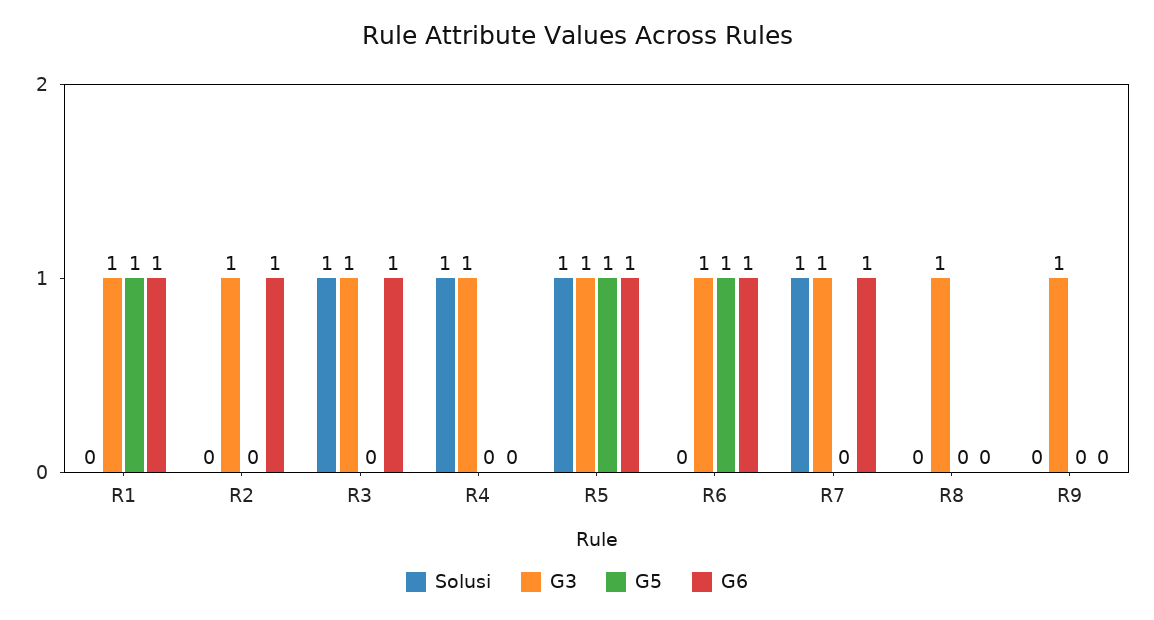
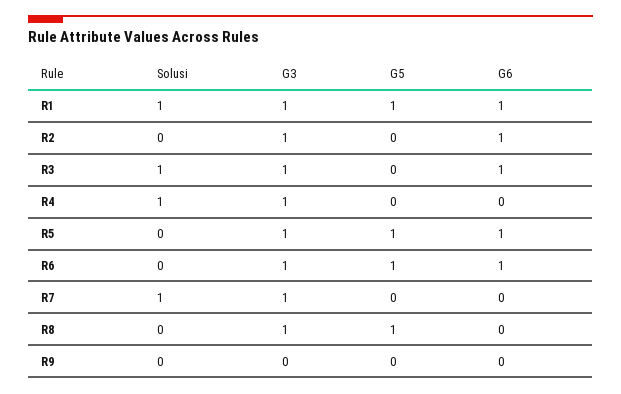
  {
    "Solusi": {
-     "R1": 0,
+     "R1": 1,
      "R2": 0,
      "R3": 1,
      "R4": 1,
-     "R5": 1,
+     "R5": 0,
      "R6": 0,
      "R7": 1,
      "R8": 0,
      "R9": 0
    },
    "G3": {
      "R1": 1,
      "R2": 1,
      "R3": 1,
      "R4": 1,
      "R5": 1,
      "R6": 1,
      "R7": 1,
      "R8": 1,
-     "R9": 1
+     "R9": 0
    },
    "G5": {
      "R1": 1,
      "R2": 0,
      "R3": 0,
      "R4": 0,
      "R5": 1,
      "R6": 1,
      "R7": 0,
-     "R8": 0,
+     "R8": 1,
      "R9": 0
    },
    "G6": {
      "R1": 1,
      "R2": 1,
      "R3": 1,
      "R4": 0,
      "R5": 1,
      "R6": 1,
-     "R7": 1,
+     "R7": 0,
      "R8": 0,
      "R9": 0
    }
  }

